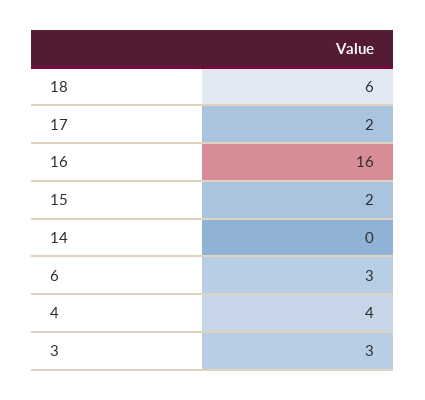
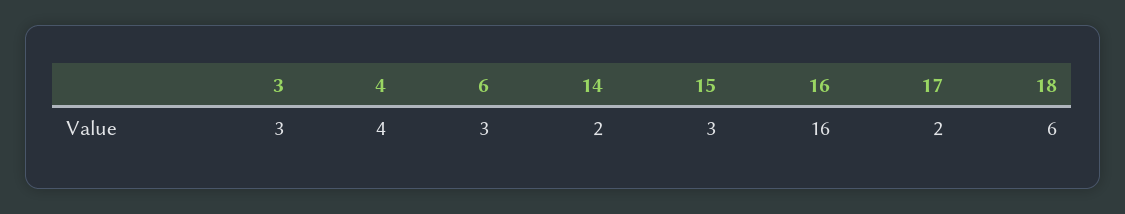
  {
    "18": 6,
    "17": 2,
    "16": 16,
-   "15": 2,
+   "15": 3,
-   "14": 0,
+   "14": 2,
    "6": 3,
    "4": 4,
    "3": 3
  }

